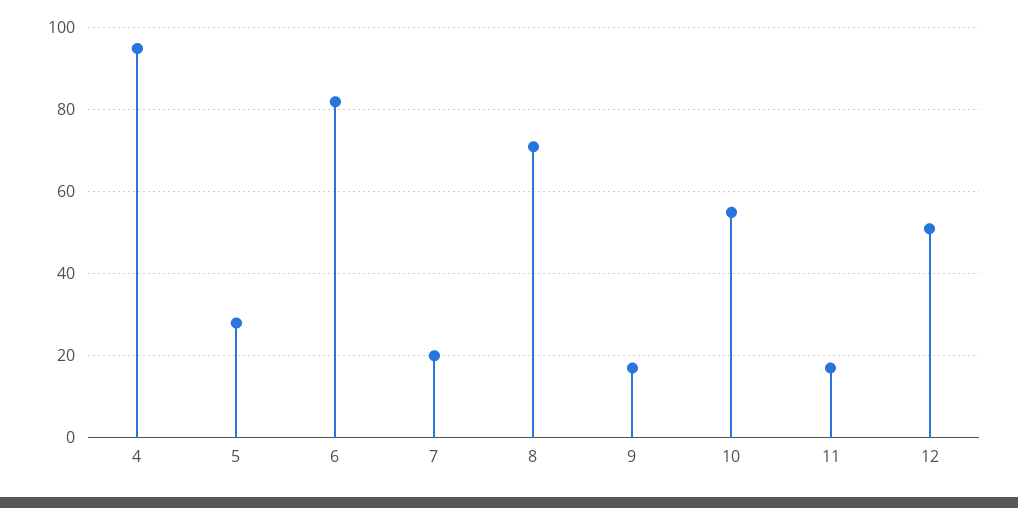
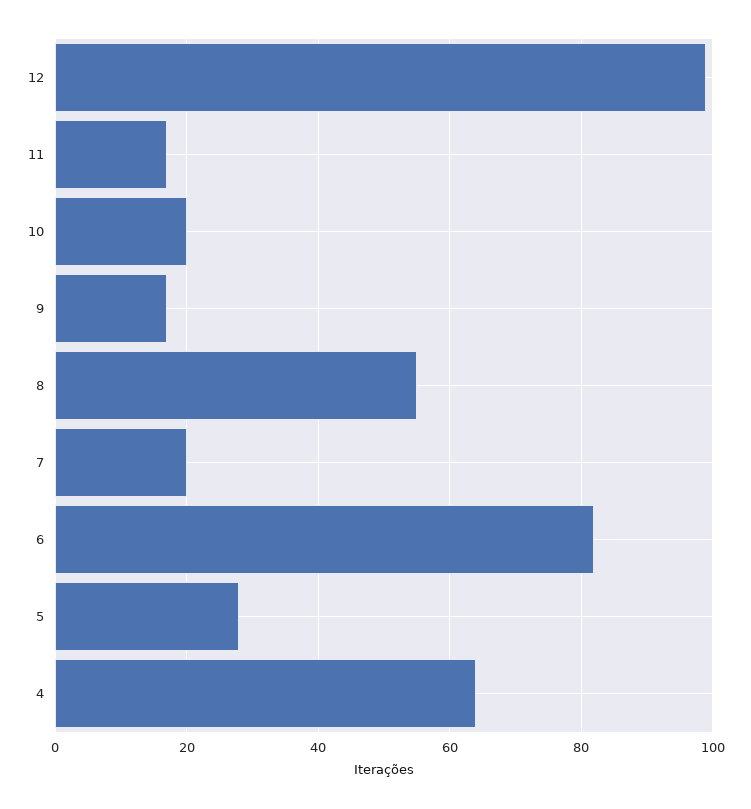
  {
-   "4": 95,
+   "4": 65,
    "5": 30,
    "6": 80,
    "7": 20,
-   "8": 70,
+   "8": 55,
    "9": 15,
-   "10": 55,
+   "10": 20,
    "11": 15,
-   "12": 50
+   "12": 100
  }

